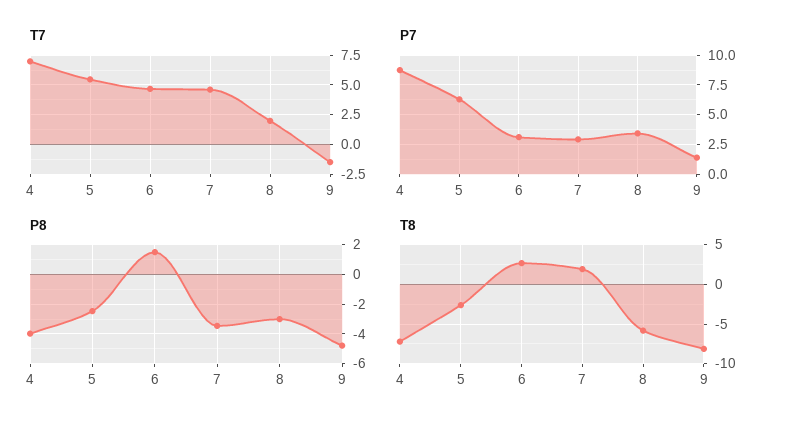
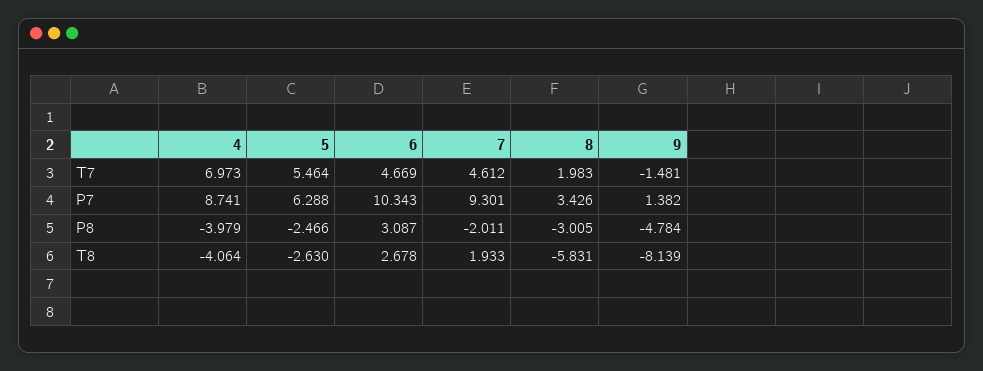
  {
    "T7": {
      "4": 6.973,
      "5": 5.464,
      "6": 4.669,
      "7": 4.612,
      "8": 1.983,
      "9": -1.481
    },
    "P7": {
      "4": 8.741,
      "5": 6.288,
-     "6": 2.5,
+     "6": 10.343,
-     "7": 2.5,
+     "7": 9.301,
      "8": 3.426,
      "9": 1.382
    },
    "P8": {
      "4": -3.979,
      "5": -2.466,
-     "6": 1.5,
+     "6": 3.087,
-     "7": -3.5,
+     "7": -2.011,
      "8": -3.005,
      "9": -4.784
    },
    "T8": {
-     "4": -7,
+     "4": -4.064,
      "5": -2.63,
      "6": 2.678,
      "7": 1.933,
      "8": -5.831,
      "9": -8.139
    }
  }

